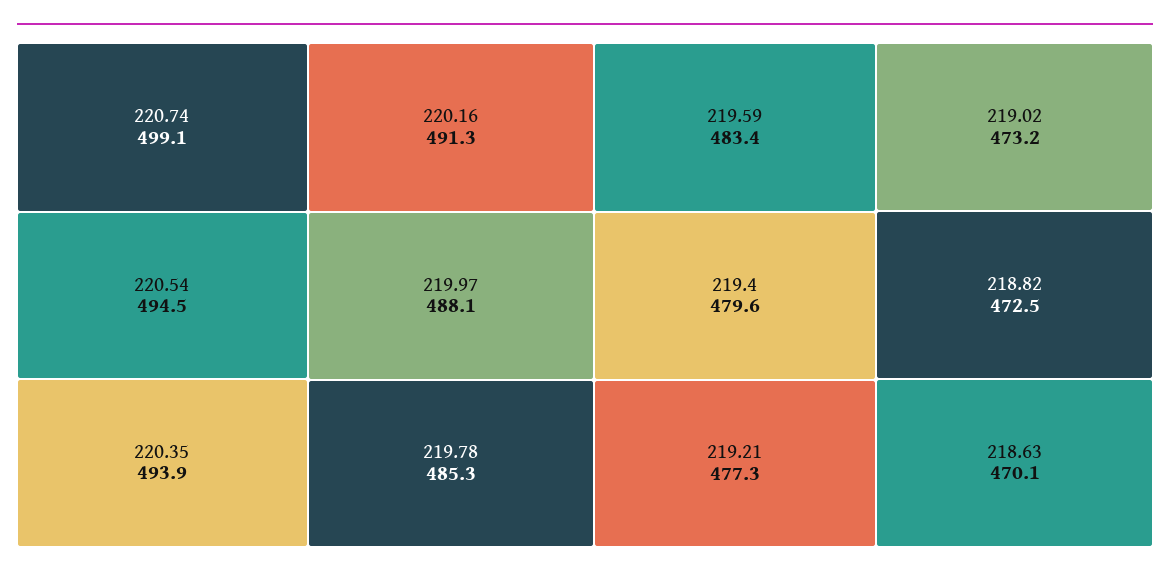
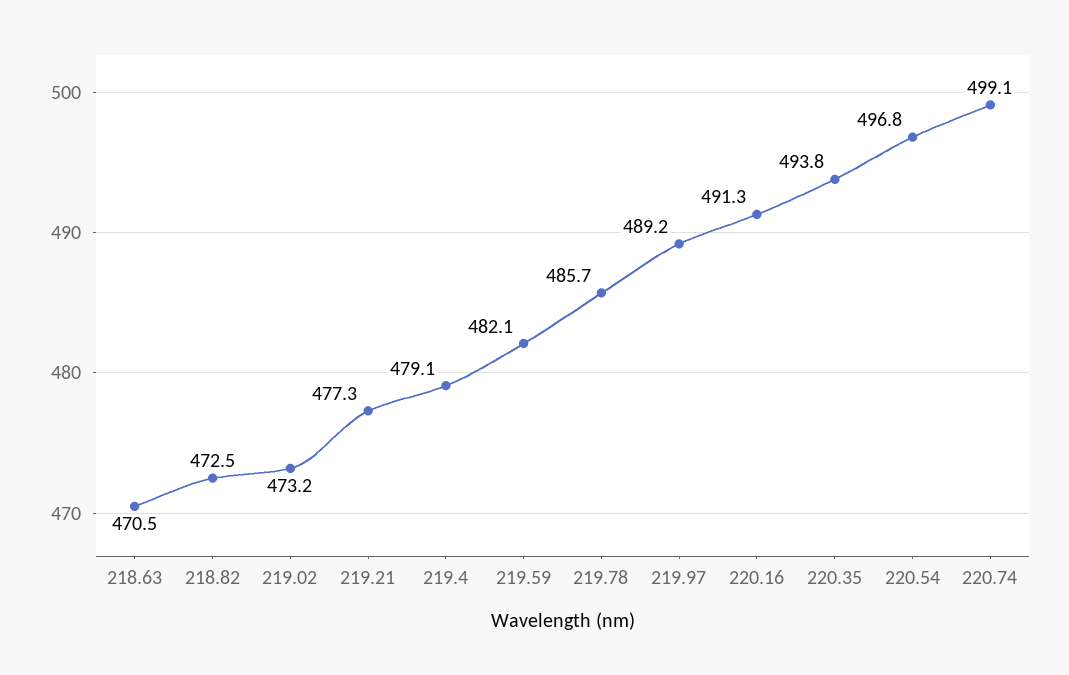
  {
    "220.74": 499.1,
-   "220.54": 494.5,
+   "220.54": 496.8,
-   "220.35": 493.9,
+   "220.35": 493.8,
    "220.16": 491.3,
-   "219.97": 488.1,
+   "219.97": 489.2,
-   "219.78": 485.3,
+   "219.78": 485.7,
-   "219.59": 483.4,
+   "219.59": 482.1,
-   "219.4": 479.6,
+   "219.4": 479.1,
    "219.21": 477.3,
    "219.02": 473.2,
    "218.82": 472.5,
-   "218.63": 470.1
+   "218.63": 470.5
  }

